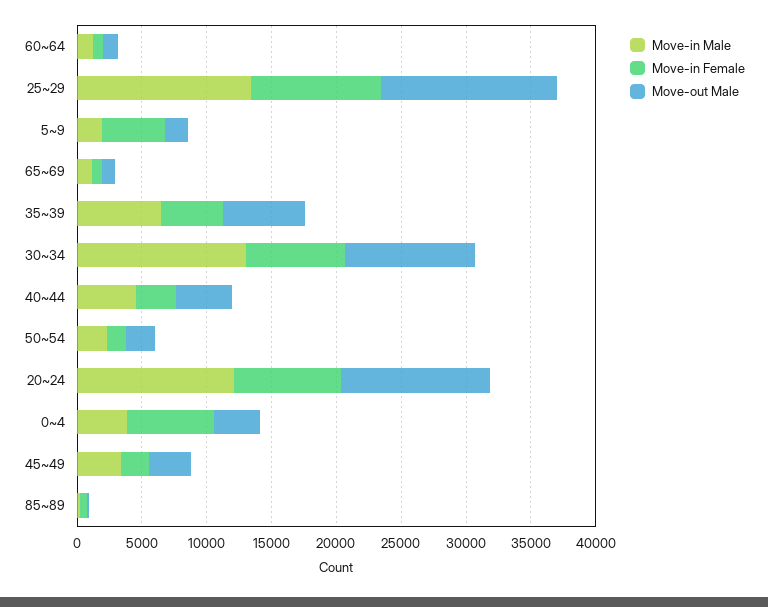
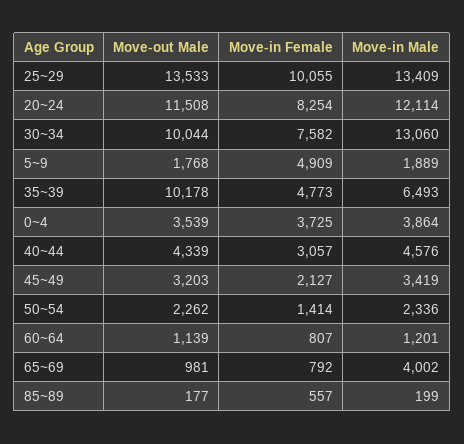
  {
    "Move-in Male": {
      "60~64": 1201,
      "25~29": 13409,
      "5~9": 1889,
-     "65~69": 1000,
+     "65~69": 4002,
      "35~39": 6493,
      "30~34": 13060,
      "40~44": 4576,
      "50~54": 2336,
      "20~24": 12114,
      "0~4": 3864,
      "45~49": 3419,
      "85~89": 199
    },
    "Move-in Female": {
      "60~64": 807,
      "25~29": 10055,
      "5~9": 4909,
      "65~69": 792,
      "35~39": 4773,
      "30~34": 7582,
      "40~44": 3057,
      "50~54": 1414,
      "20~24": 8254,
-     "0~4": 7000,
+     "0~4": 3725,
      "45~49": 2127,
      "85~89": 557
    },
    "Move-out Male": {
      "60~64": 1139,
      "25~29": 13533,
      "5~9": 1768,
      "65~69": 981,
-     "35~39": 6000,
+     "35~39": 10178,
      "30~34": 10044,
      "40~44": 4339,
      "50~54": 2262,
      "20~24": 11508,
      "0~4": 3539,
      "45~49": 3203,
      "85~89": 177
    }
  }

